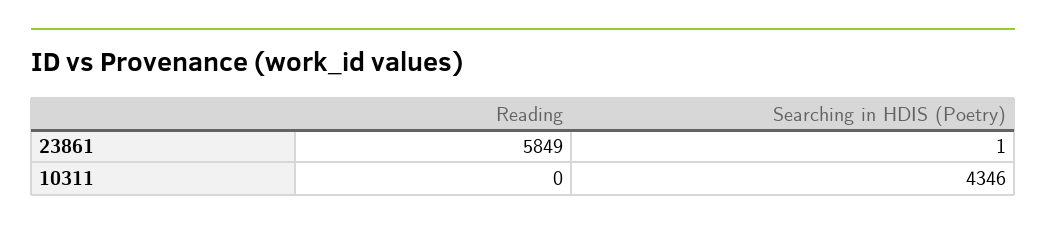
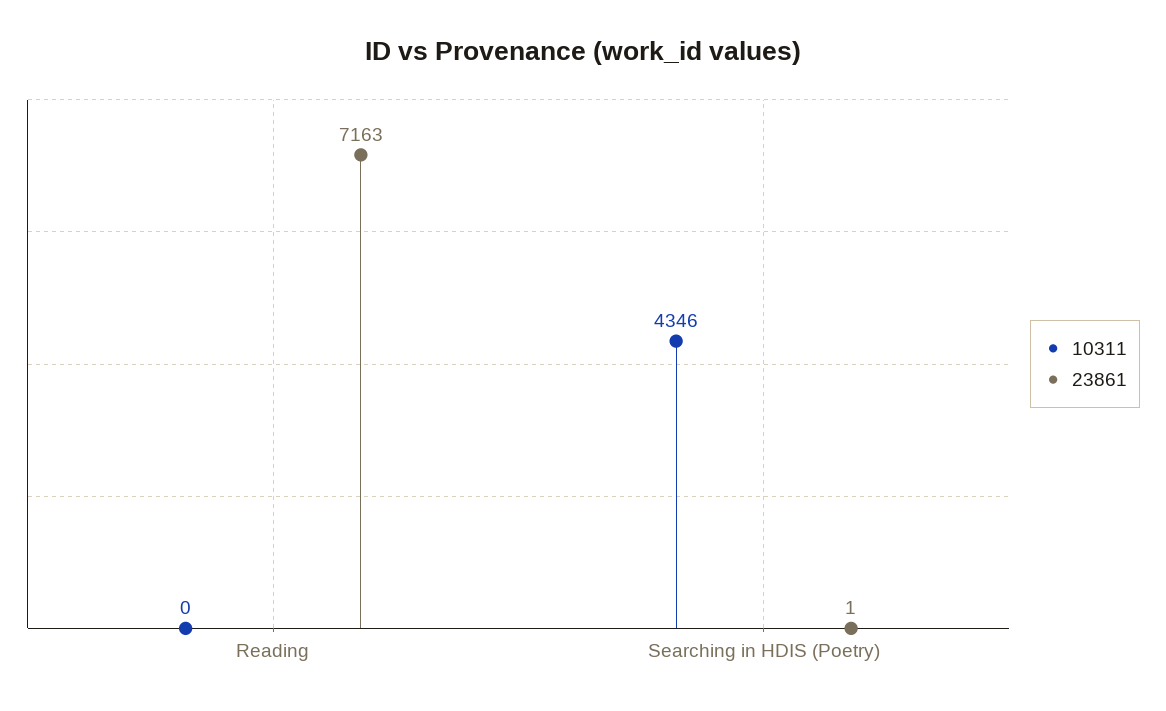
  {
    "23861": {
-     "Reading": 5849,
+     "Reading": 7163,
      "Searching in HDIS (Poetry)": 1
    },
    "10311": {
      "Reading": 0,
      "Searching in HDIS (Poetry)": 4346
    }
  }

